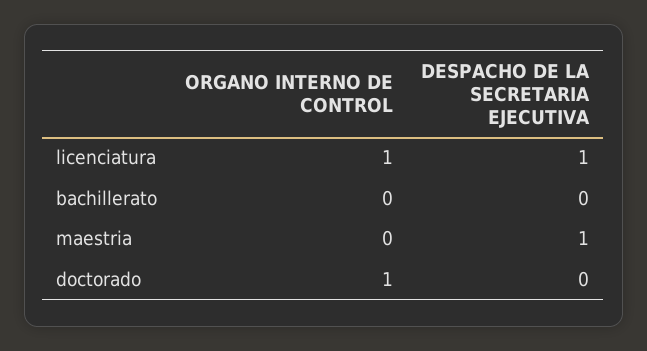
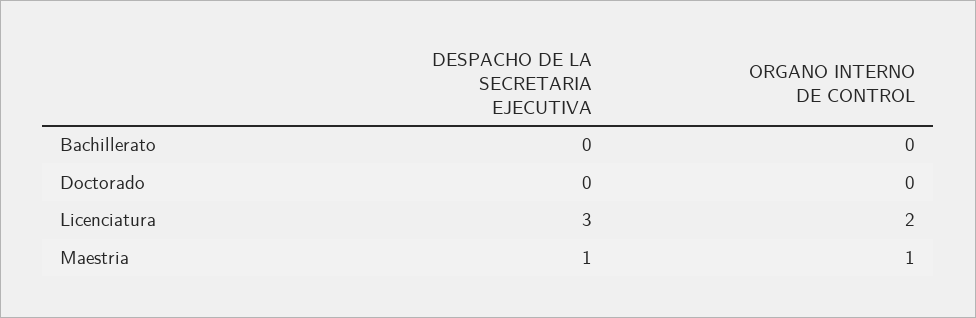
  {
    "ORGANO INTERNO DE CONTROL": {
-     "licenciatura": 1,
+     "licenciatura": 2,
      "bachillerato": 0,
-     "maestria": 0,
+     "maestria": 1,
-     "doctorado": 1
+     "doctorado": 0
    },
    "DESPACHO DE LA SECRETARIA EJECUTIVA": {
-     "licenciatura": 1,
+     "licenciatura": 3,
      "bachillerato": 0,
      "maestria": 1,
      "doctorado": 0
    }
  }

